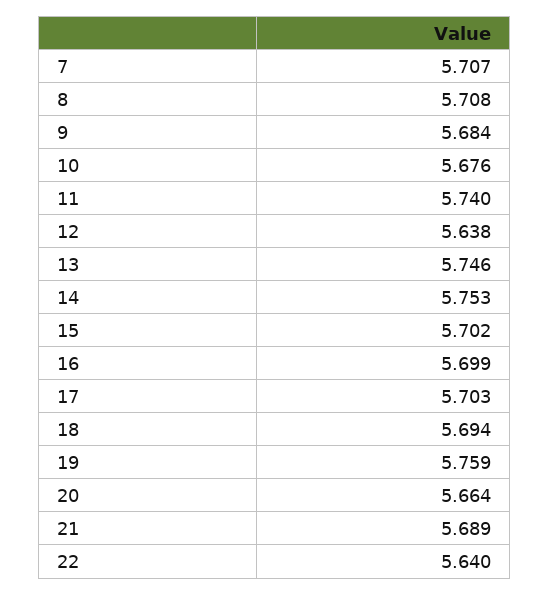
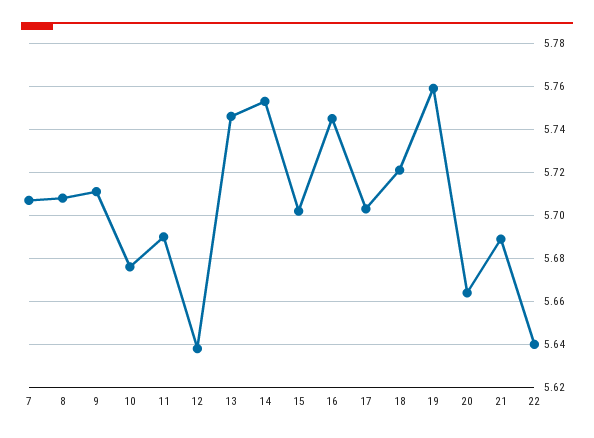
  {
    "7": 5.707,
    "8": 5.708,
-   "9": 5.684,
+   "9": 5.71,
    "10": 5.676,
-   "11": 5.74,
+   "11": 5.69,
    "12": 5.638,
    "13": 5.746,
    "14": 5.753,
    "15": 5.702,
-   "16": 5.699,
+   "16": 5.745,
    "17": 5.703,
-   "18": 5.694,
+   "18": 5.72,
    "19": 5.759,
    "20": 5.664,
    "21": 5.689,
    "22": 5.64
  }

